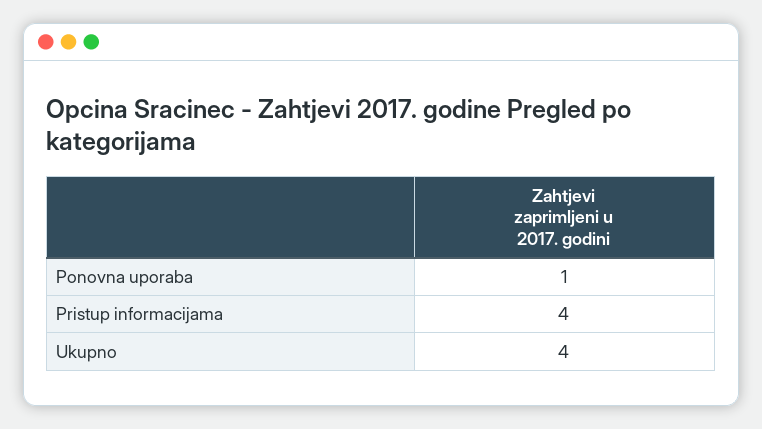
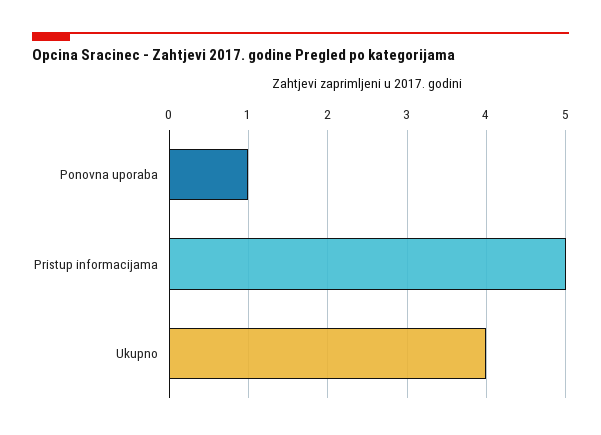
  {
    "Ponovna uporaba": 1,
-   "Pristup informacijama": 4,
+   "Pristup informacijama": 5,
    "Ukupno": 4
  }

